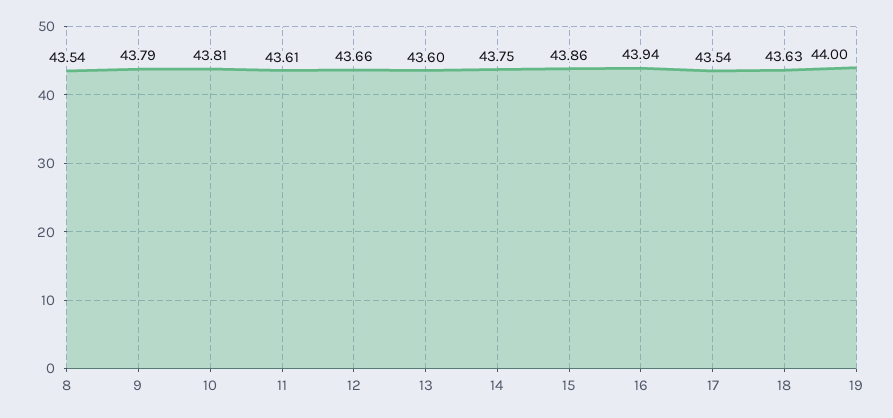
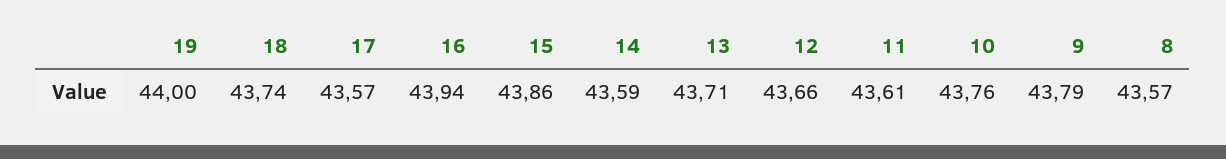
  {
-   "8": 43.54,
+   "8": 43.57,
    "9": 43.79,
-   "10": 43.81,
+   "10": 43.76,
    "11": 43.61,
    "12": 43.66,
-   "13": 43.6,
+   "13": 43.71,
-   "14": 43.75,
+   "14": 43.59,
    "15": 43.86,
    "16": 43.94,
-   "17": 43.54,
+   "17": 43.57,
-   "18": 43.63,
+   "18": 43.74,
    "19": 44
  }

